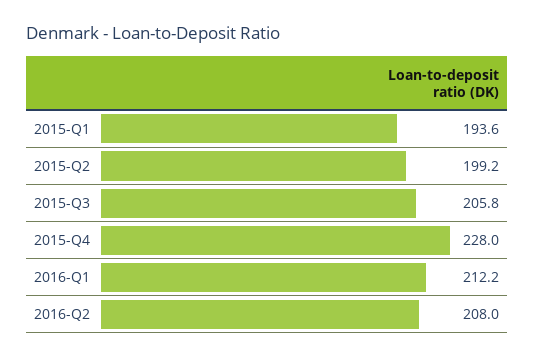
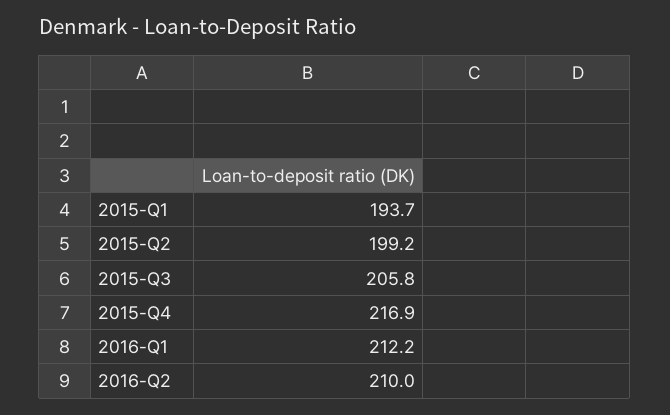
  {
-   "2015-Q1": 193.6,
+   "2015-Q1": 193.7,
    "2015-Q2": 199.2,
    "2015-Q3": 205.8,
-   "2015-Q4": 228,
+   "2015-Q4": 216.9,
    "2016-Q1": 212.2,
-   "2016-Q2": 208
+   "2016-Q2": 210
  }

